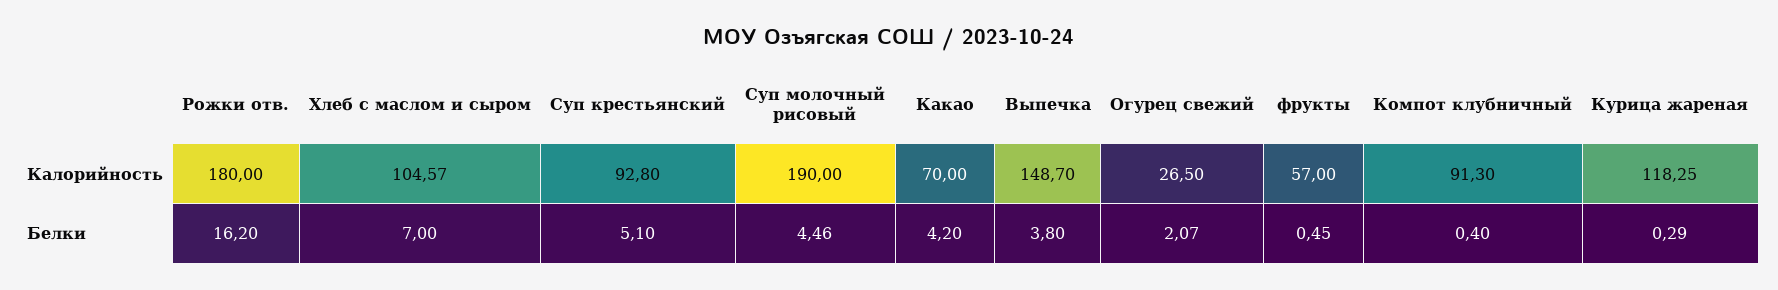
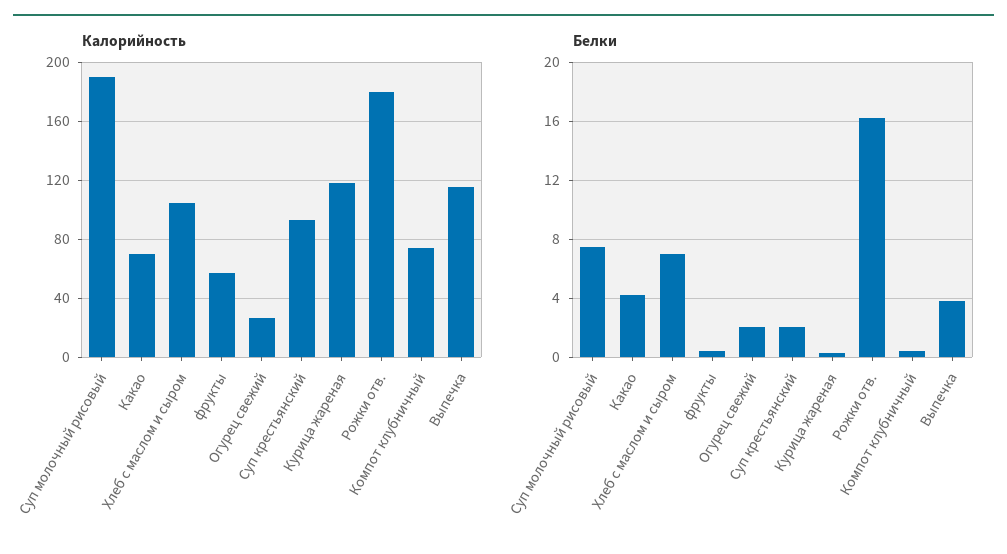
  {
    "Калорийность": {
      "Рожки отв.": 180,
      "Хлеб с маслом и сыром": 104.57,
      "Суп крестьянский": 92.8,
      "Суп молочный рисовый": 190,
      "Какао": 70,
-     "Выпечка": 148.7,
+     "Выпечка": 115,
      "Огурец свежий": 26.5,
      "фрукты": 57,
-     "Компот клубничный": 91.3,
+     "Компот клубничный": 75,
      "Курица жареная": 118.25
    },
    "Белки": {
      "Рожки отв.": 16.2,
      "Хлеб с маслом и сыром": 7,
-     "Суп крестьянский": 5.1,
+     "Суп крестьянский": 2,
-     "Суп молочный рисовый": 4.46,
+     "Суп молочный рисовый": 7.5,
      "Какао": 4.2,
      "Выпечка": 3.8,
      "Огурец свежий": 2.07,
      "фрукты": 0.45,
      "Компот клубничный": 0.4,
      "Курица жареная": 0.29
    }
  }

